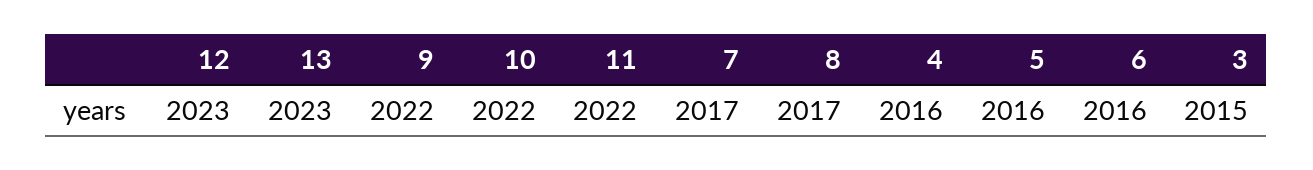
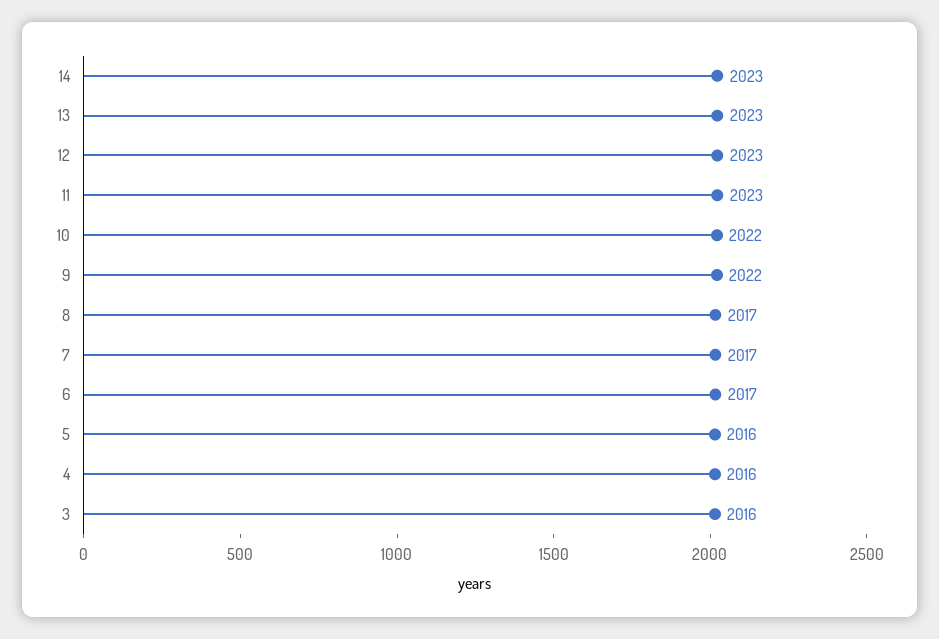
  {
    "12": 2023,
    "13": 2023,
    "9": 2022,
    "10": 2022,
-   "11": 2022,
+   "11": 2023,
    "7": 2017,
    "8": 2017,
    "4": 2016,
    "5": 2016,
-   "6": 2016,
+   "6": 2017,
-   "3": 2015
+   "3": 2016,
+   "14": 2023
  }

